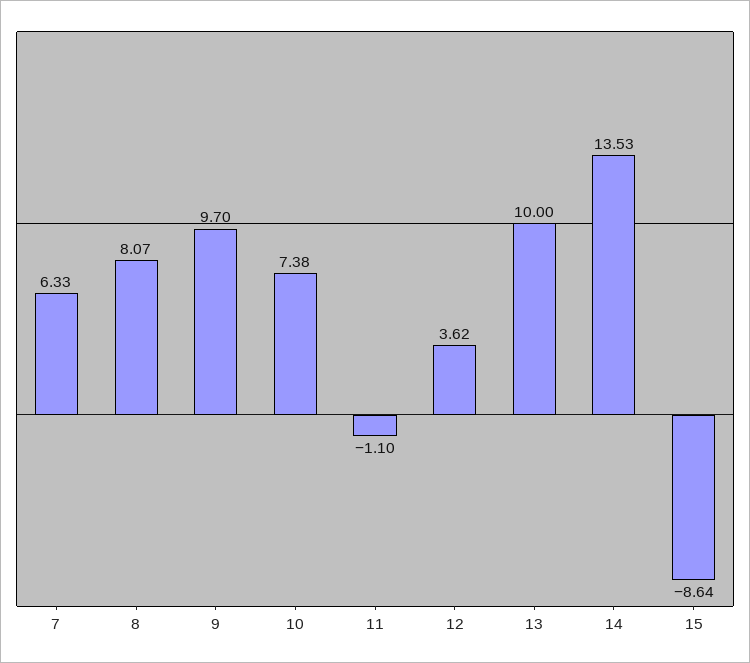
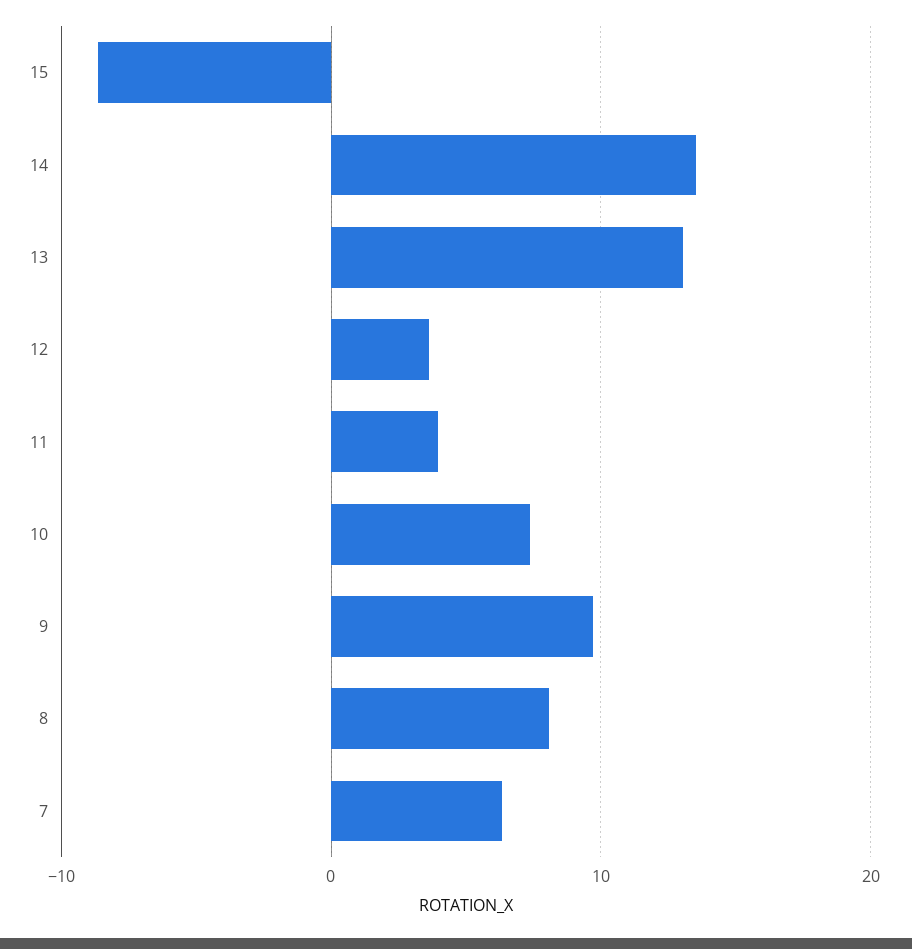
  {
    "7": 6.33,
    "8": 8.07,
    "9": 9.7,
    "10": 7.38,
-   "11": -1.1,
+   "11": 4,
    "12": 3.62,
-   "13": 10,
+   "13": 13,
    "14": 13.53,
    "15": -8.64
  }

